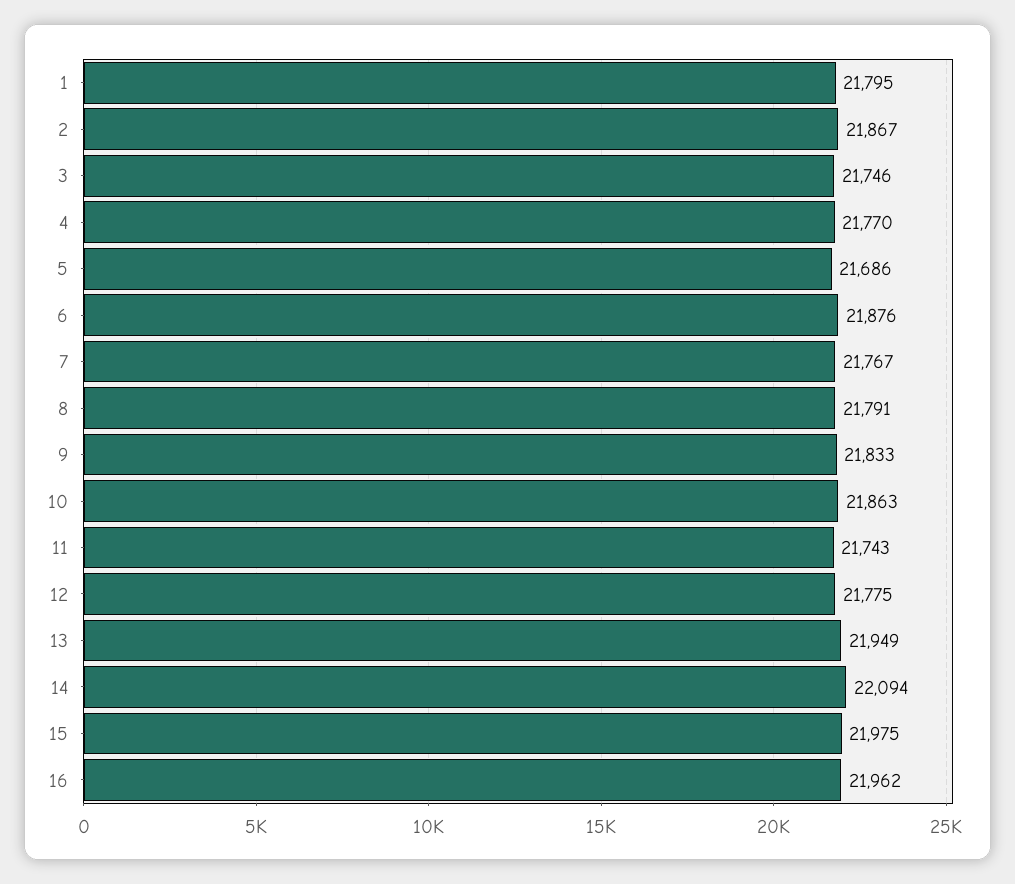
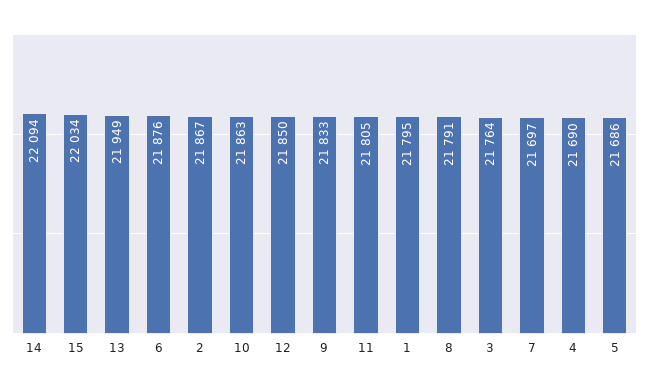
  {
    "1": 21795,
    "2": 21867,
-   "3": 21746,
+   "3": 21764,
-   "4": 21770,
+   "4": 21690,
    "5": 21686,
    "6": 21876,
-   "7": 21767,
+   "7": 21697,
    "8": 21791,
    "9": 21833,
    "10": 21863,
-   "11": 21743,
+   "11": 21805,
-   "12": 21775,
+   "12": 21850,
    "13": 21949,
    "14": 22094,
-   "15": 21975,
+   "15": 22034
-   "16": 21962
  }

